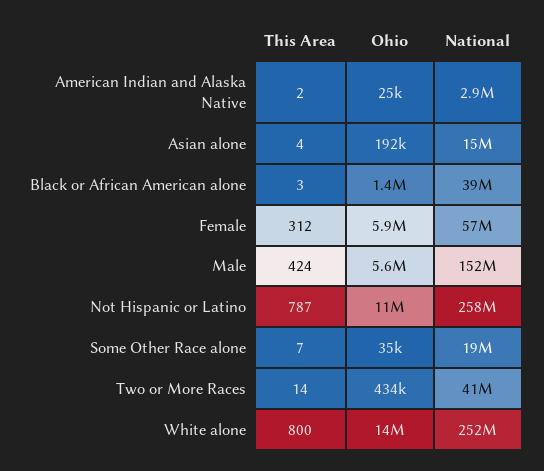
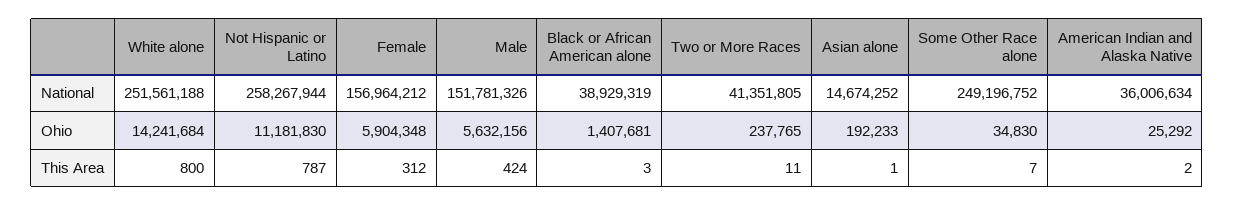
  {
    "This Area": {
      "American Indian and Alaska Native": 2,
-     "Asian alone": 4,
+     "Asian alone": 1,
      "Black or African American alone": 3,
      "Female": 312,
      "Male": 424,
      "Not Hispanic or Latino": 787,
      "Some Other Race alone": 7,
-     "Two or More Races": 14,
+     "Two or More Races": 11,
      "White alone": 800
    },
    "Ohio": {
      "American Indian and Alaska Native": 25292,
      "Asian alone": 192233,
      "Black or African American alone": 1407681,
      "Female": 5904348,
      "Male": 5632156,
      "Not Hispanic or Latino": 11181830,
      "Some Other Race alone": 34830,
-     "Two or More Races": 434000,
+     "Two or More Races": 237765,
      "White alone": 14241684
    },
    "National": {
-     "American Indian and Alaska Native": 2900000,
+     "American Indian and Alaska Native": 36006634,
      "Asian alone": 14674252,
      "Black or African American alone": 38929319,
-     "Female": 57000000,
+     "Female": 156964212,
      "Male": 151781326,
      "Not Hispanic or Latino": 258267944,
-     "Some Other Race alone": 19000000,
+     "Some Other Race alone": 249196752,
      "Two or More Races": 41351805,
      "White alone": 251561188
    }
  }

